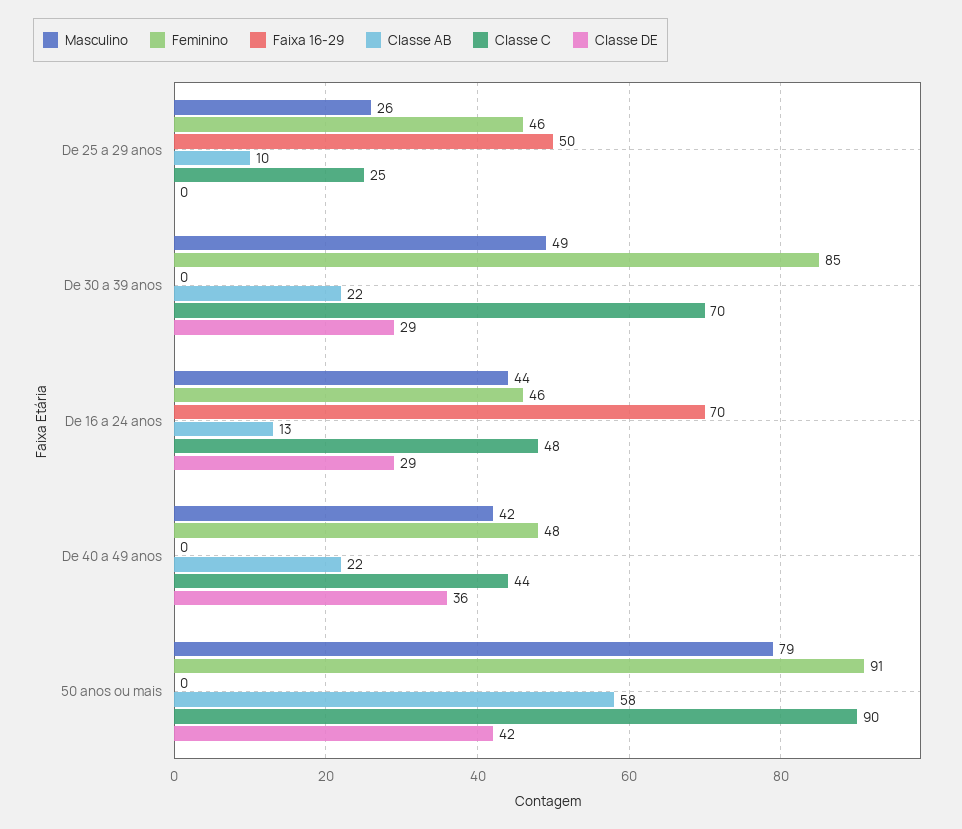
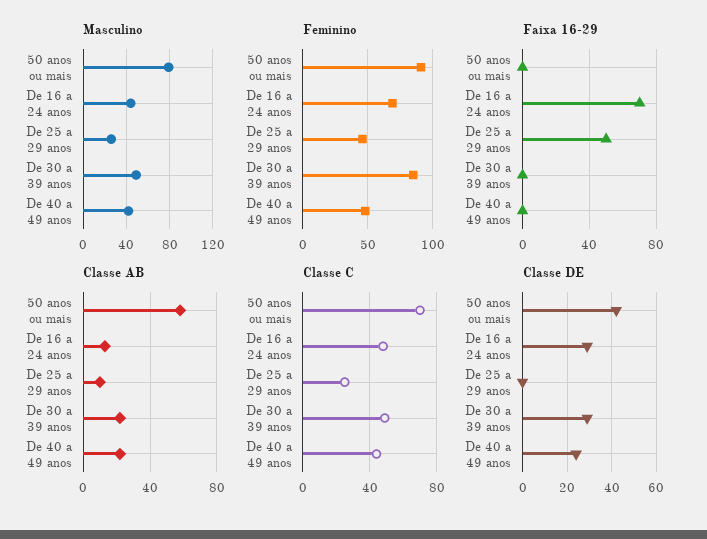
  {
    "Masculino": {
      "De 25 a 29 anos": 26,
      "De 30 a 39 anos": 49,
      "De 16 a 24 anos": 44,
      "De 40 a 49 anos": 42,
      "50 anos ou mais": 79
    },
    "Feminino": {
      "De 25 a 29 anos": 46,
      "De 30 a 39 anos": 85,
-     "De 16 a 24 anos": 46,
+     "De 16 a 24 anos": 70,
      "De 40 a 49 anos": 48,
      "50 anos ou mais": 91
    },
    "Faixa 16-29": {
      "De 25 a 29 anos": 50,
      "De 30 a 39 anos": 0,
      "De 16 a 24 anos": 70,
      "De 40 a 49 anos": 0,
      "50 anos ou mais": 0
    },
    "Classe AB": {
      "De 25 a 29 anos": 10,
      "De 30 a 39 anos": 22,
      "De 16 a 24 anos": 13,
      "De 40 a 49 anos": 22,
      "50 anos ou mais": 58
    },
    "Classe C": {
      "De 25 a 29 anos": 25,
-     "De 30 a 39 anos": 70,
+     "De 30 a 39 anos": 50,
      "De 16 a 24 anos": 48,
      "De 40 a 49 anos": 44,
-     "50 anos ou mais": 90
+     "50 anos ou mais": 70
    },
    "Classe DE": {
      "De 25 a 29 anos": 0,
      "De 30 a 39 anos": 29,
      "De 16 a 24 anos": 29,
-     "De 40 a 49 anos": 36,
+     "De 40 a 49 anos": 25,
      "50 anos ou mais": 42
    }
  }

